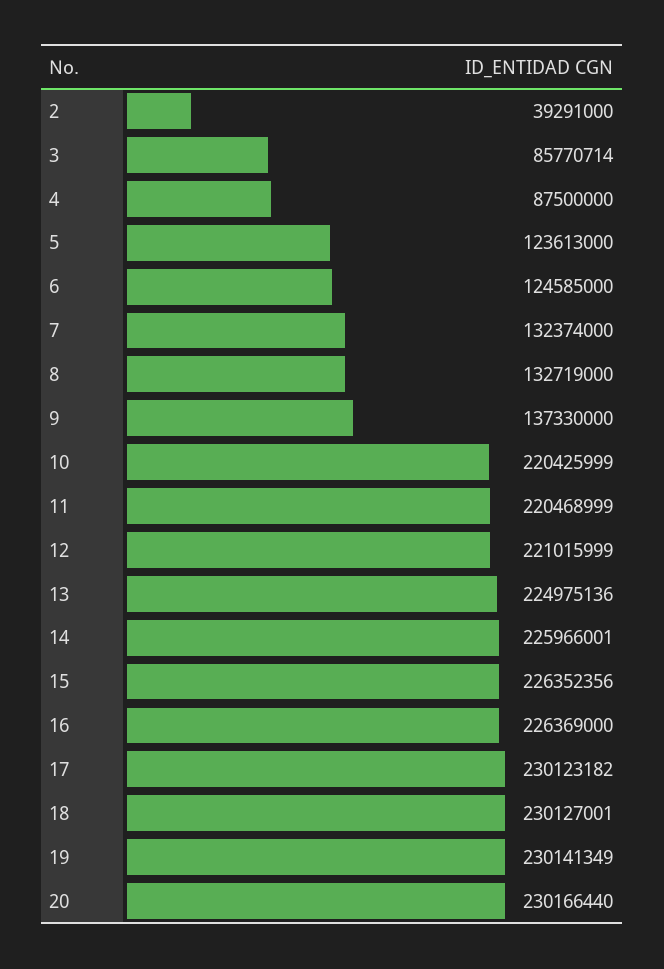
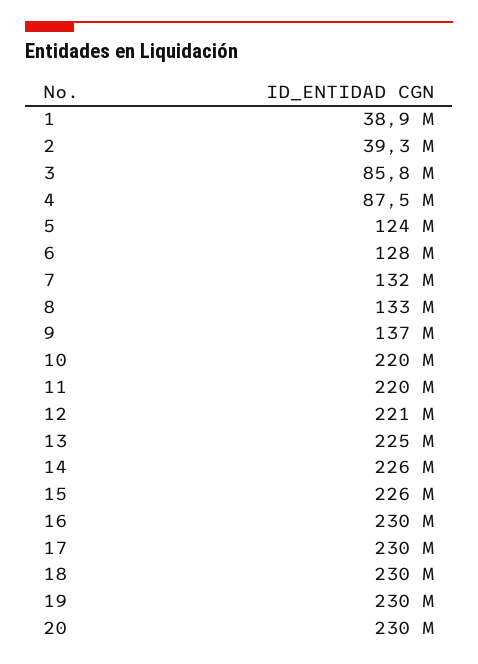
  {
    "2": 39291000,
    "3": 85770714,
    "4": 87500000,
    "5": 123613000,
-   "6": 124585000,
+   "6": 128000000,
    "7": 132374000,
    "8": 132719000,
    "9": 137330000,
    "10": 220425999,
    "11": 220468999,
    "12": 221015999,
    "13": 224975136,
    "14": 225966001,
    "15": 226352356,
-   "16": 226369000,
+   "16": 230000000,
    "17": 230123182,
    "18": 230127001,
    "19": 230141349,
-   "20": 230166440
+   "20": 230166440,
+   "1": 38900000
  }

